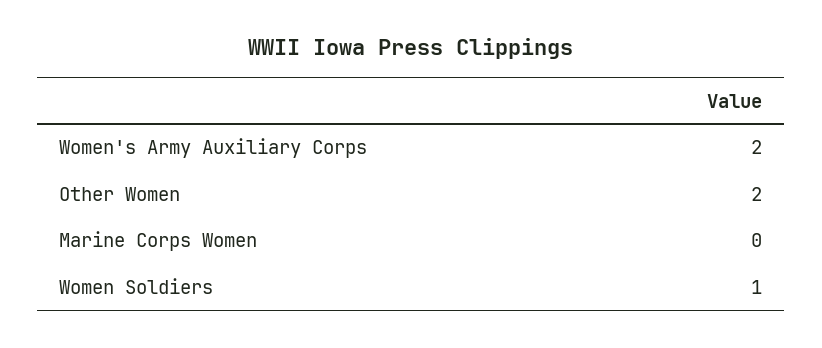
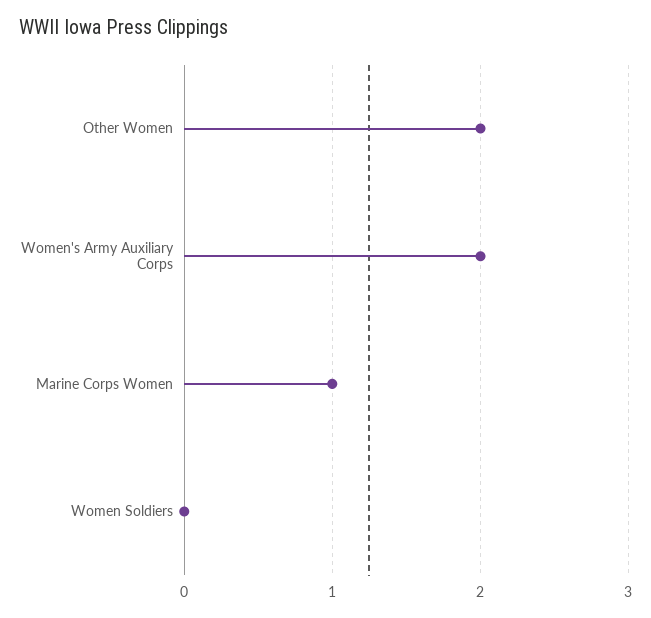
  {
    "Women's Army Auxiliary Corps": 2,
    "Other Women": 2,
-   "Marine Corps Women": 0,
+   "Marine Corps Women": 1,
-   "Women Soldiers": 1
+   "Women Soldiers": 0
  }

